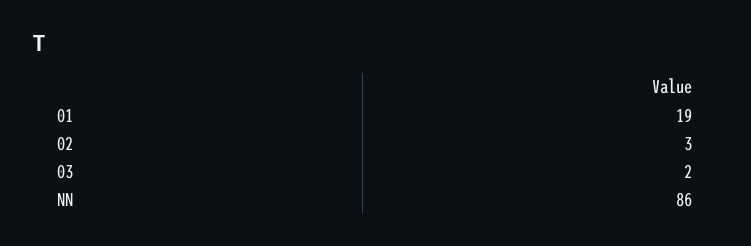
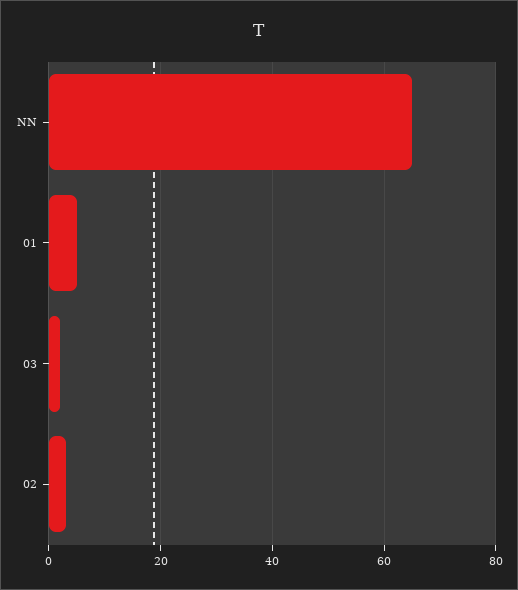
  {
-   "01": 19,
+   "01": 5,
    "02": 3,
    "03": 2,
-   "NN": 86
+   "NN": 65
  }

